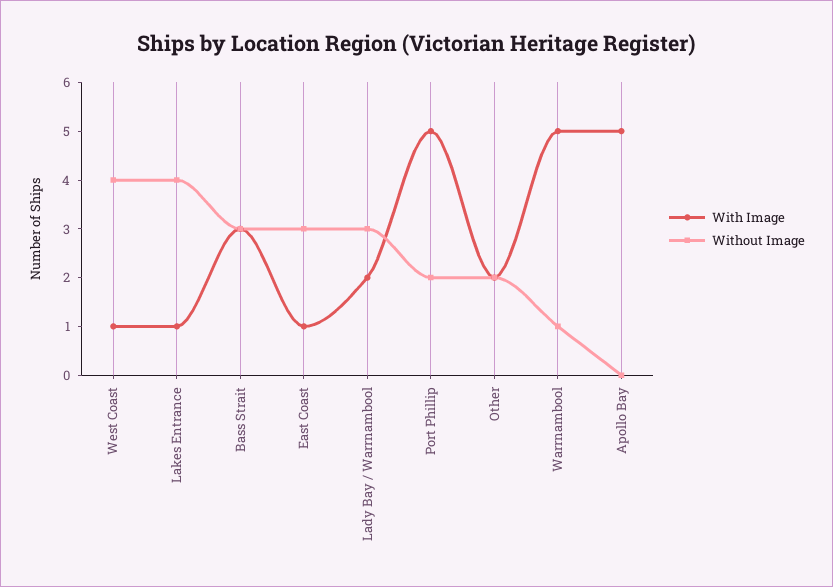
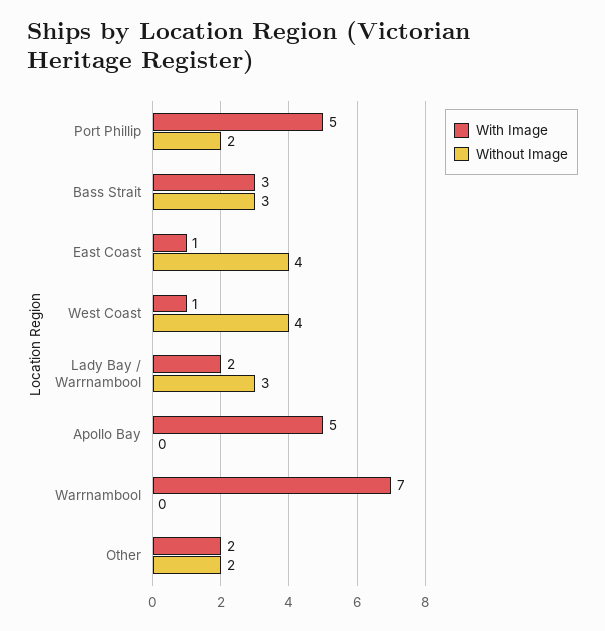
  {
    "With Image": {
      "West Coast": 1,
-     "Lakes Entrance": 1,
      "Bass Strait": 3,
      "East Coast": 1,
      "Lady Bay / Warrnambool": 2,
      "Port Phillip": 5,
      "Other": 2,
-     "Warrnambool": 5,
+     "Warrnambool": 7,
      "Apollo Bay": 5
    },
    "Without Image": {
      "West Coast": 4,
-     "Lakes Entrance": 4,
      "Bass Strait": 3,
-     "East Coast": 3,
+     "East Coast": 4,
      "Lady Bay / Warrnambool": 3,
      "Port Phillip": 2,
      "Other": 2,
-     "Warrnambool": 1,
+     "Warrnambool": 0,
      "Apollo Bay": 0
    }
  }

